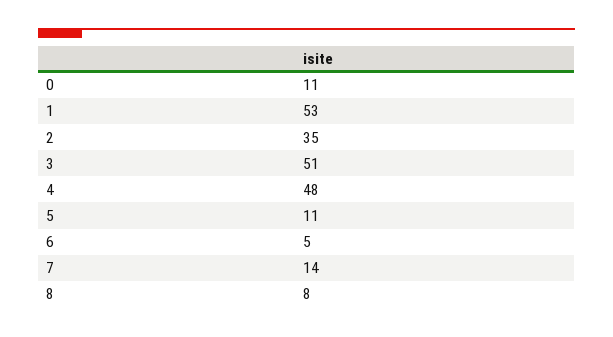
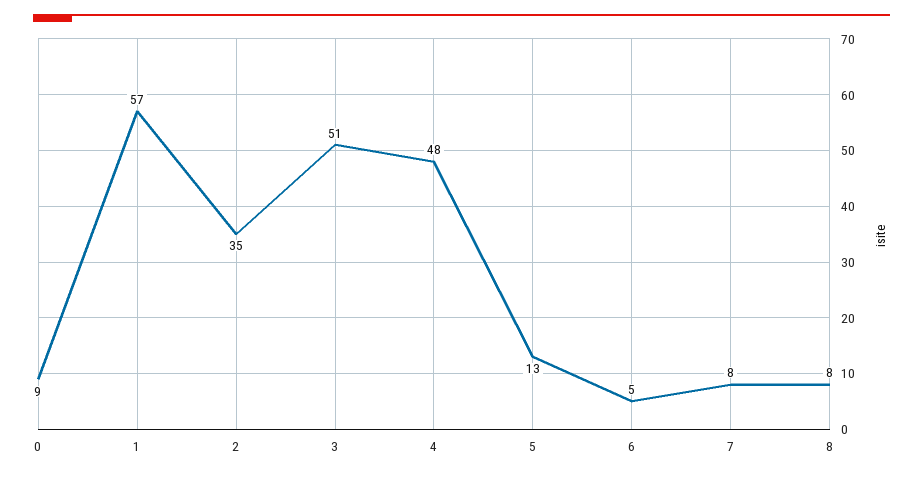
  {
-   "0": 11,
+   "0": 9,
-   "1": 53,
+   "1": 57,
    "2": 35,
    "3": 51,
    "4": 48,
-   "5": 11,
+   "5": 13,
    "6": 5,
-   "7": 14,
+   "7": 8,
    "8": 8
  }

